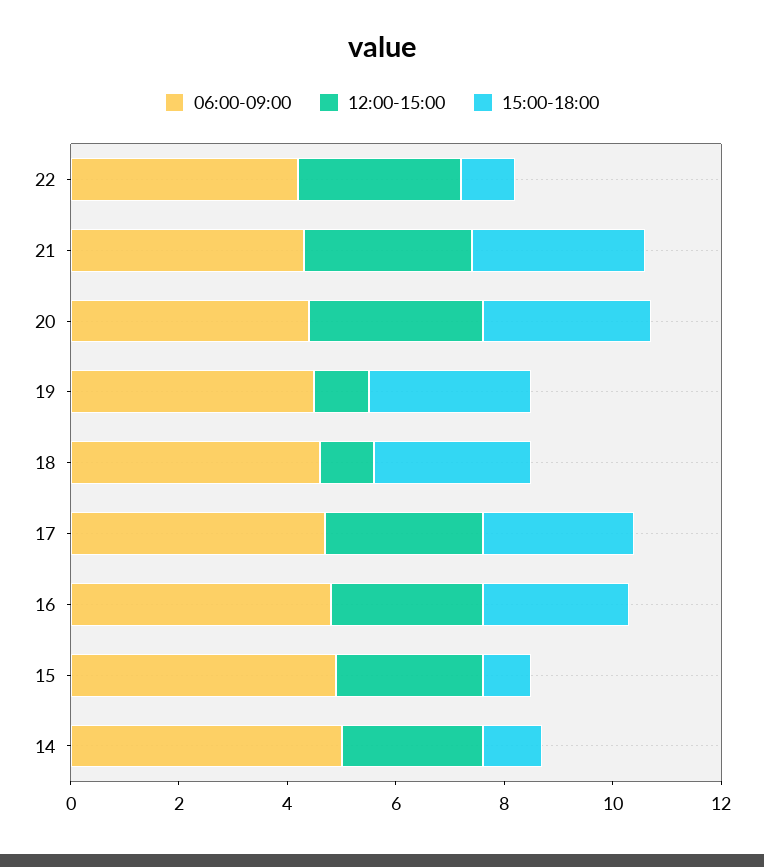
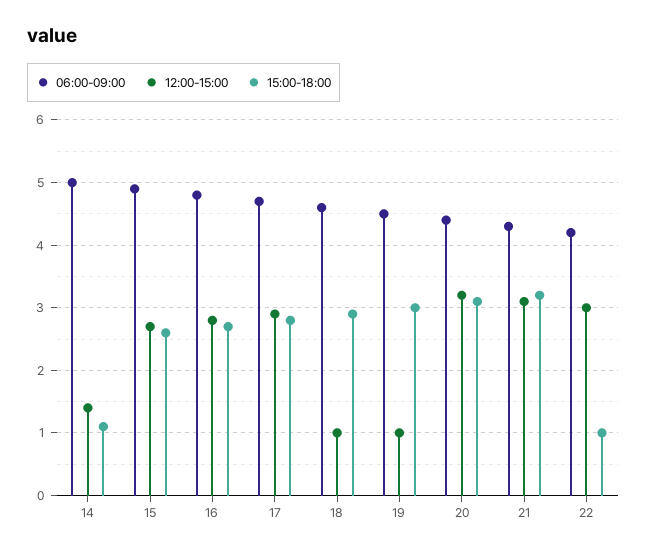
  {
    "06:00-09:00": {
      "22": 4.2,
      "21": 4.3,
      "20": 4.4,
      "19": 4.5,
      "18": 4.6,
      "17": 4.7,
      "16": 4.8,
      "15": 4.9,
      "14": 5
    },
    "12:00-15:00": {
      "22": 3,
      "21": 3.1,
      "20": 3.2,
      "19": 1,
      "18": 1,
      "17": 2.9,
      "16": 2.8,
      "15": 2.7,
-     "14": 2.5
+     "14": 1.4
    },
    "15:00-18:00": {
      "22": 1,
      "21": 3.2,
      "20": 3.1,
      "19": 3,
      "18": 2.9,
      "17": 2.8,
      "16": 2.7,
-     "15": 1,
+     "15": 2.6,
      "14": 1.1
    }
  }

